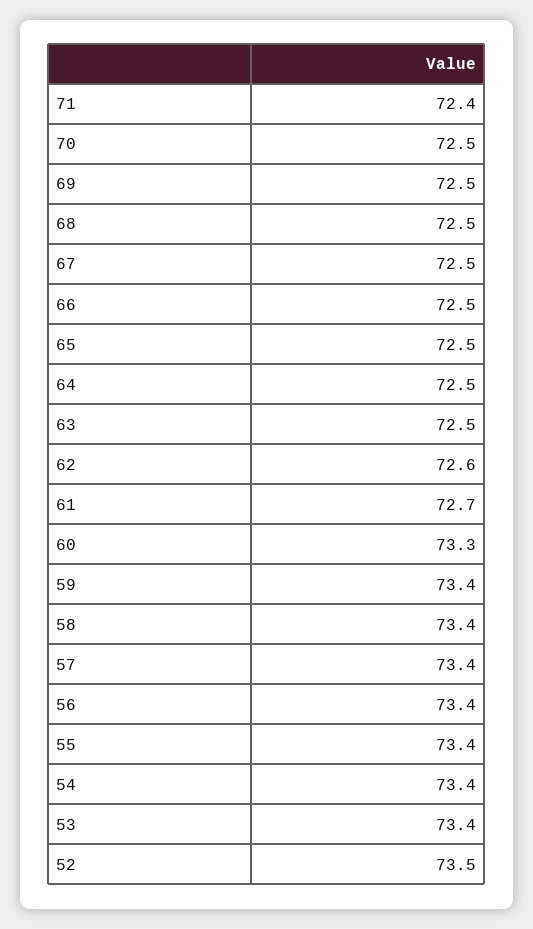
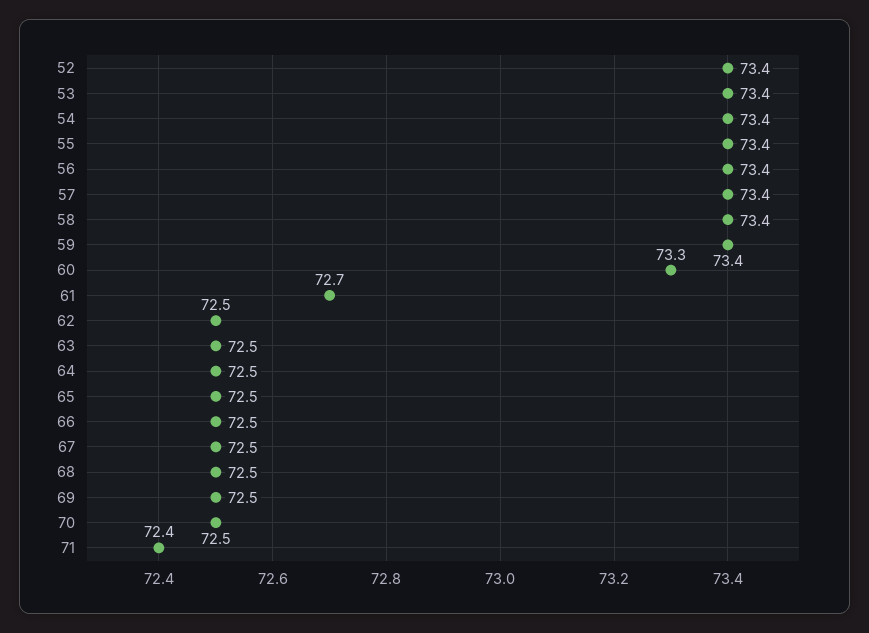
  {
    "71": 72.4,
    "70": 72.5,
    "69": 72.5,
    "68": 72.5,
    "67": 72.5,
    "66": 72.5,
    "65": 72.5,
    "64": 72.5,
    "63": 72.5,
-   "62": 72.6,
+   "62": 72.5,
    "61": 72.7,
    "60": 73.3,
    "59": 73.4,
    "58": 73.4,
    "57": 73.4,
    "56": 73.4,
    "55": 73.4,
    "54": 73.4,
    "53": 73.4,
-   "52": 73.5
+   "52": 73.4
  }

